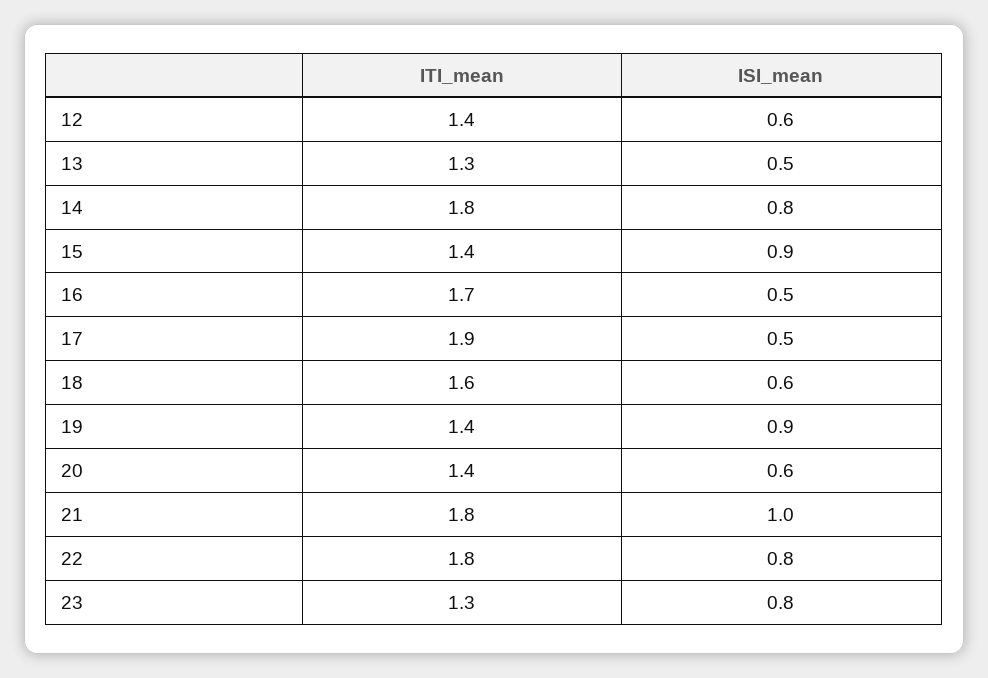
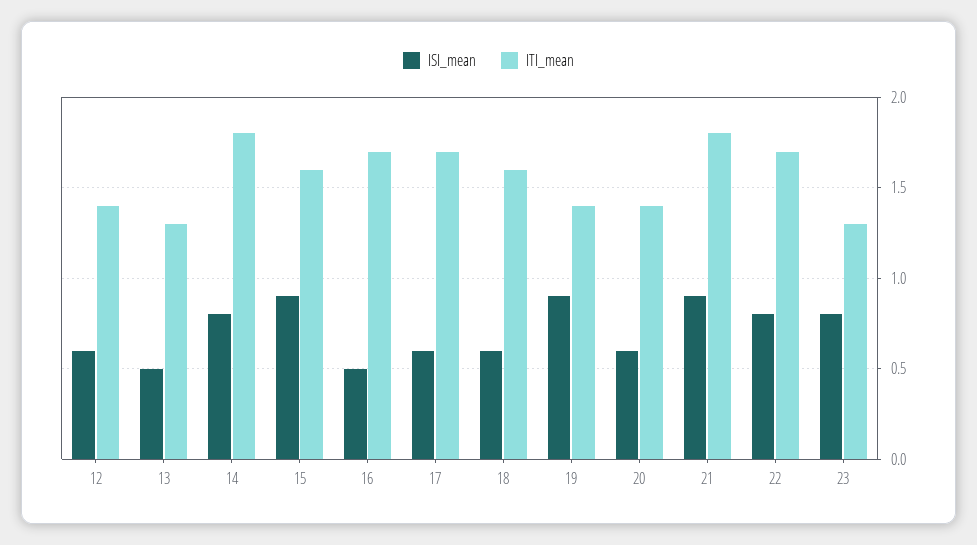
  {
    "ITI_mean": {
      "12": 1.4,
      "13": 1.3,
      "14": 1.8,
-     "15": 1.4,
+     "15": 1.6,
      "16": 1.7,
-     "17": 1.9,
+     "17": 1.7,
      "18": 1.6,
      "19": 1.4,
      "20": 1.4,
      "21": 1.8,
-     "22": 1.8,
+     "22": 1.7,
      "23": 1.3
    },
    "ISI_mean": {
      "12": 0.6,
      "13": 0.5,
      "14": 0.8,
      "15": 0.9,
      "16": 0.5,
-     "17": 0.5,
+     "17": 0.6,
      "18": 0.6,
      "19": 0.9,
      "20": 0.6,
-     "21": 1,
+     "21": 0.9,
      "22": 0.8,
      "23": 0.8
    }
  }

